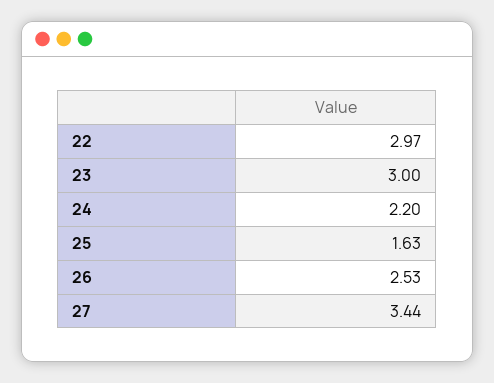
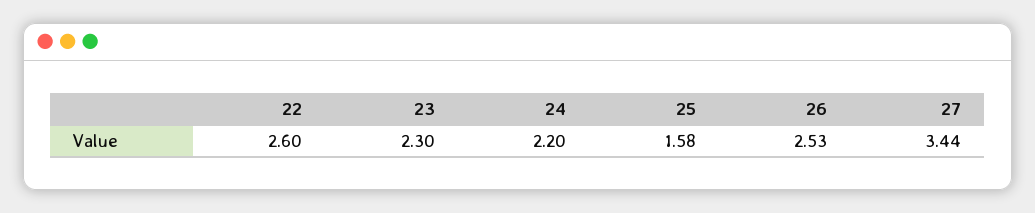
  {
-   "22": 2.97,
+   "22": 2.6,
-   "23": 3,
+   "23": 2.3,
    "24": 2.2,
-   "25": 1.63,
+   "25": 1.58,
    "26": 2.53,
    "27": 3.44
  }

